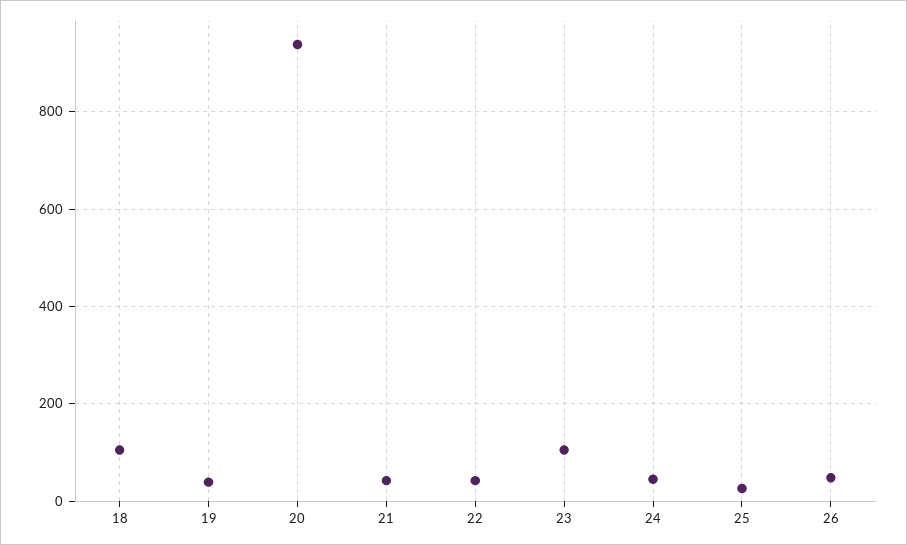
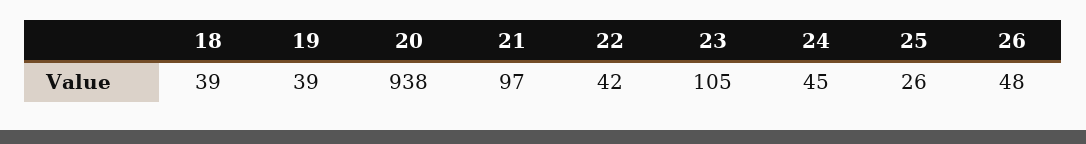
  {
-   "18": 100,
+   "18": 39,
    "19": 39,
    "20": 938,
-   "21": 40,
+   "21": 97,
    "22": 42,
    "23": 105,
    "24": 45,
    "25": 26,
    "26": 48
  }

